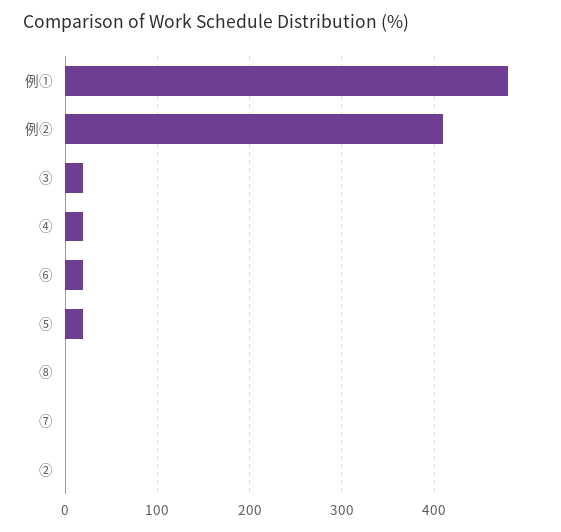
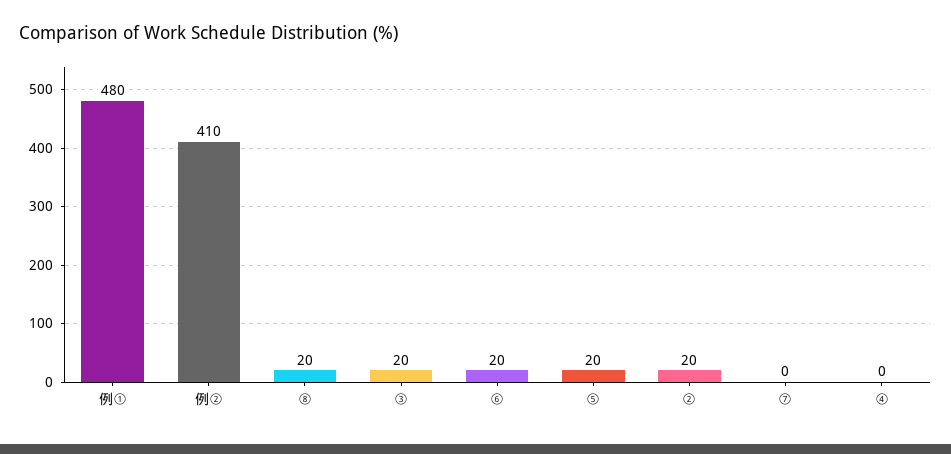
  {
    "例①": 480,
    "例②": 410,
    "③": 20,
-   "④": 20,
+   "④": 0,
    "⑥": 20,
    "⑤": 20,
-   "⑧": 0,
+   "⑧": 20,
    "⑦": 0,
-   "②": 0
+   "②": 20
  }

